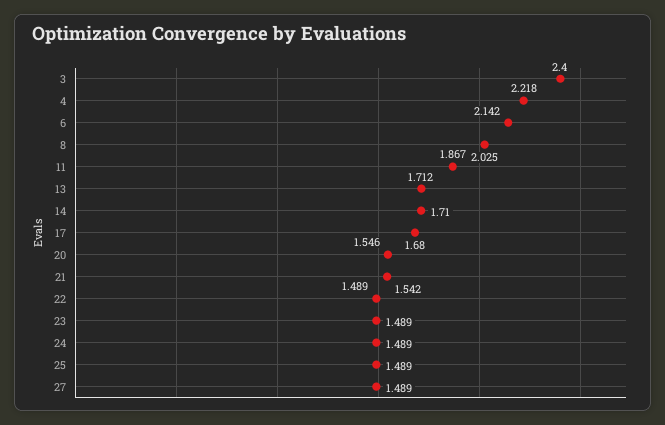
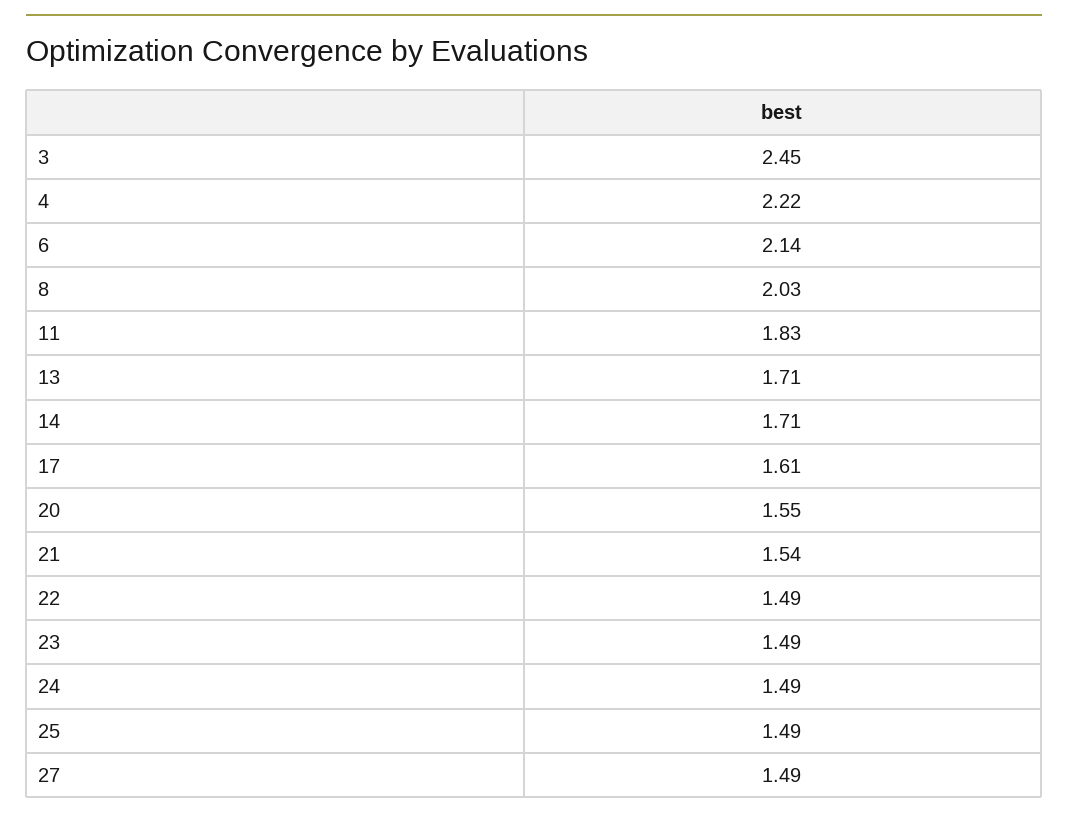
  {
-   "3": 2.4,
+   "3": 2.45,
    "4": 2.218,
    "6": 2.142,
    "8": 2.025,
-   "11": 1.867,
+   "11": 1.83,
    "13": 1.712,
    "14": 1.71,
-   "17": 1.68,
+   "17": 1.61,
    "20": 1.546,
    "21": 1.542,
    "22": 1.489,
    "23": 1.489,
    "24": 1.489,
    "25": 1.489,
    "27": 1.489
  }

